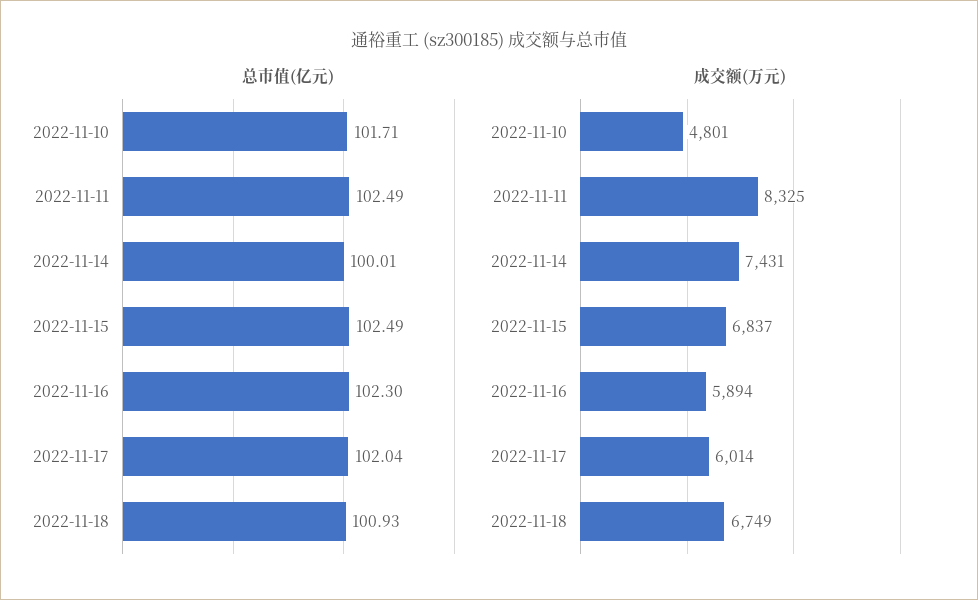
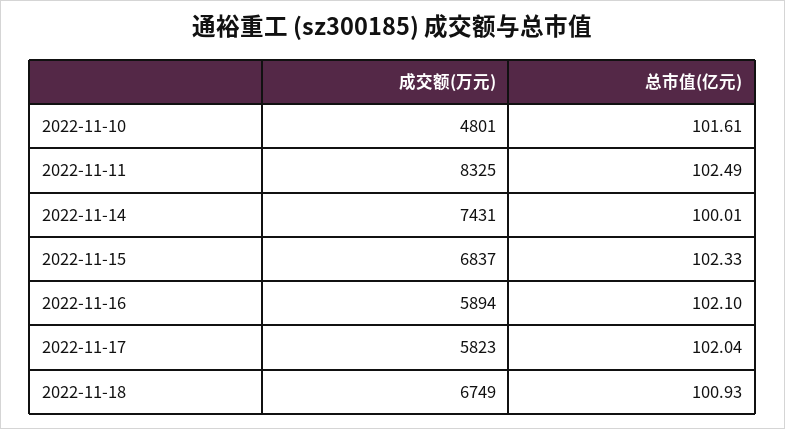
  {
    "总市值(亿元)": {
-     "2022-11-10": 101.71,
+     "2022-11-10": 101.61,
      "2022-11-11": 102.49,
      "2022-11-14": 100.01,
-     "2022-11-15": 102.49,
+     "2022-11-15": 102.33,
-     "2022-11-16": 102.3,
+     "2022-11-16": 102.1,
      "2022-11-17": 102.04,
      "2022-11-18": 100.93
    },
    "成交额(万元)": {
      "2022-11-10": 4801,
      "2022-11-11": 8325,
      "2022-11-14": 7431,
      "2022-11-15": 6837,
      "2022-11-16": 5894,
-     "2022-11-17": 6014,
+     "2022-11-17": 5823,
      "2022-11-18": 6749
    }
  }

